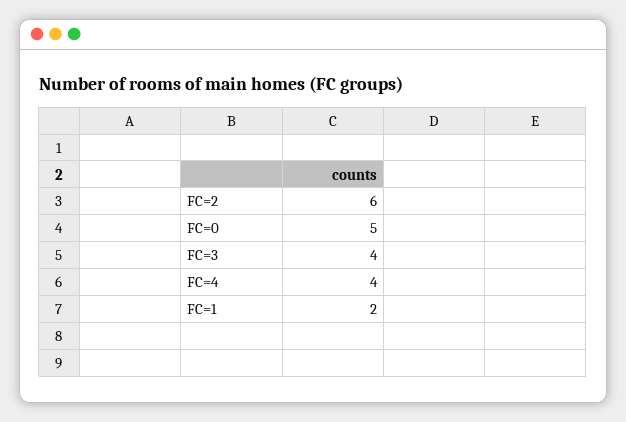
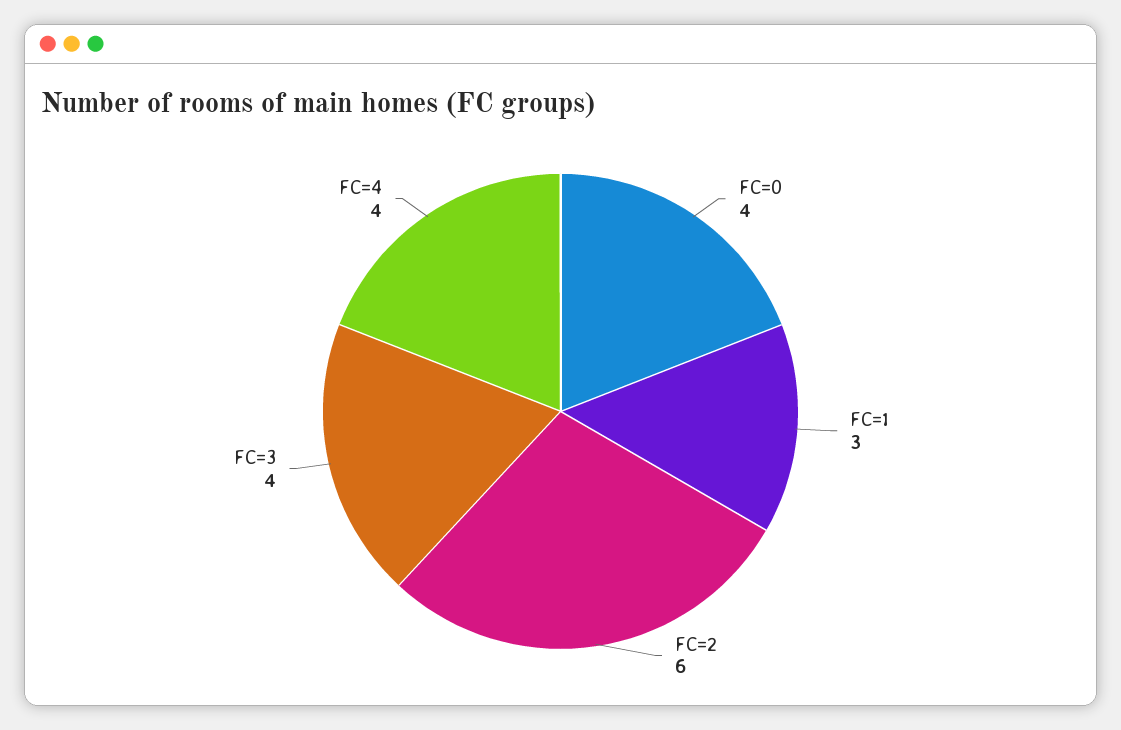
  {
    "FC=2": 6,
-   "FC=0": 5,
+   "FC=0": 4,
    "FC=3": 4,
    "FC=4": 4,
-   "FC=1": 2
+   "FC=1": 3
  }

